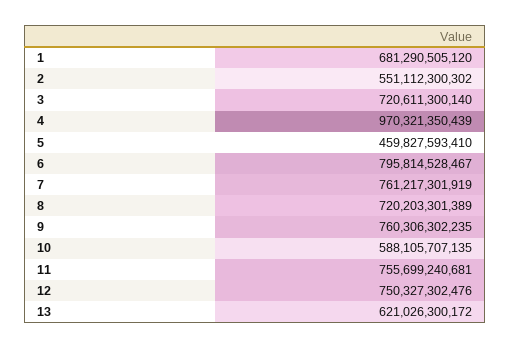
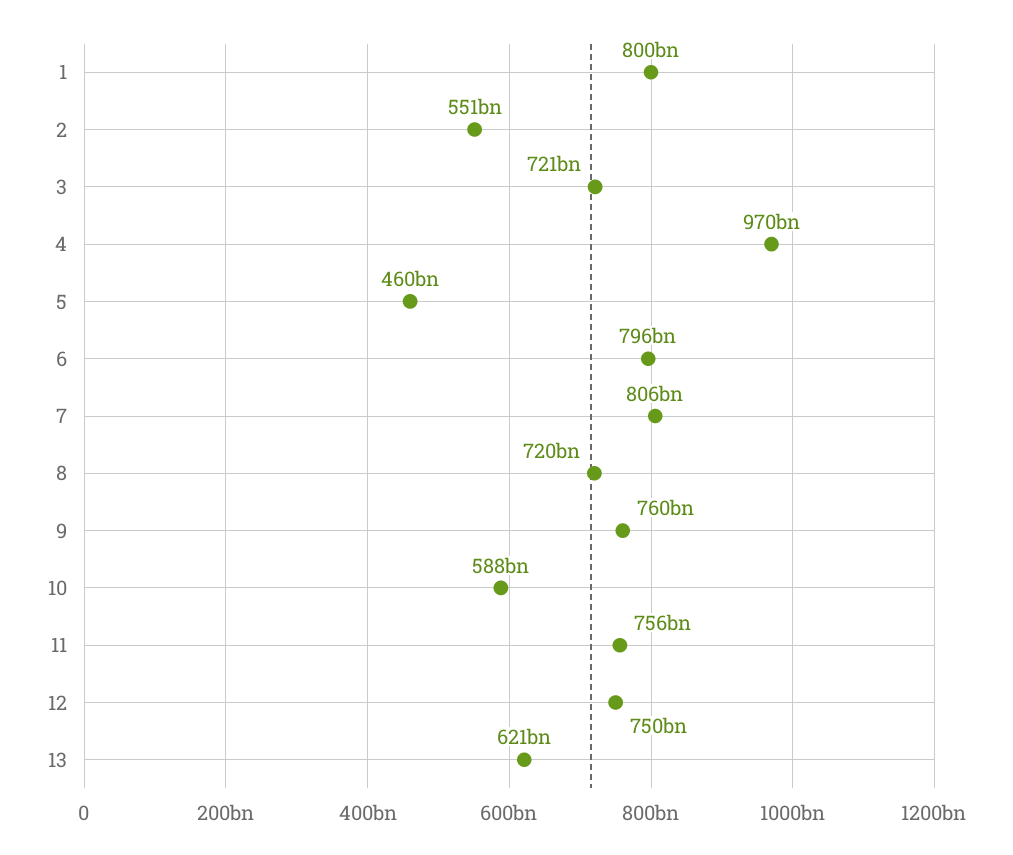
  {
-   "1": 681290505120,
+   "1": 800000000000,
    "2": 551112300302,
    "3": 720611300140,
    "4": 970321350439,
    "5": 459827593410,
    "6": 795814528467,
-   "7": 761217301919,
+   "7": 806000000000,
    "8": 720203301389,
    "9": 760306302235,
    "10": 588105707135,
    "11": 755699240681,
    "12": 750327302476,
    "13": 621026300172
  }

